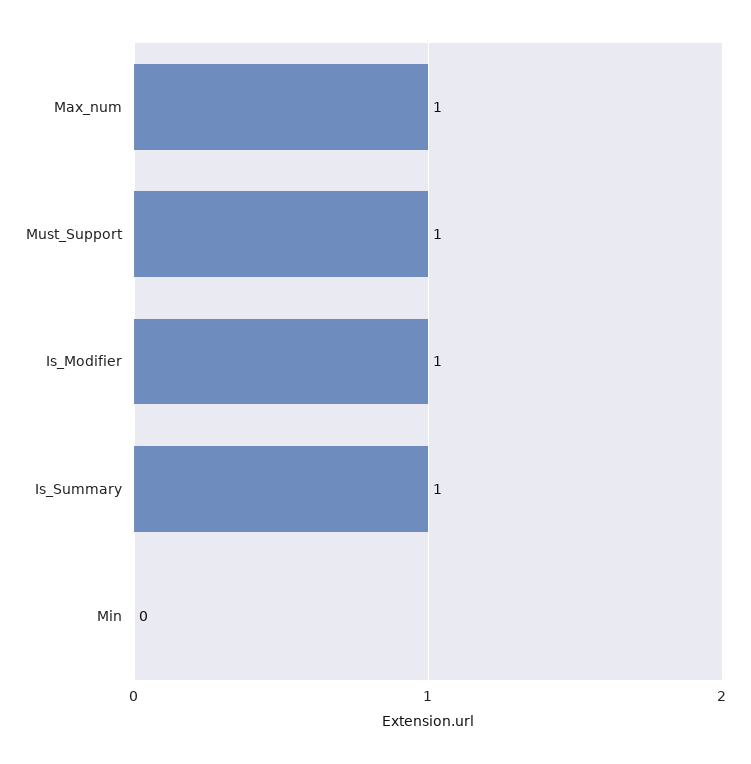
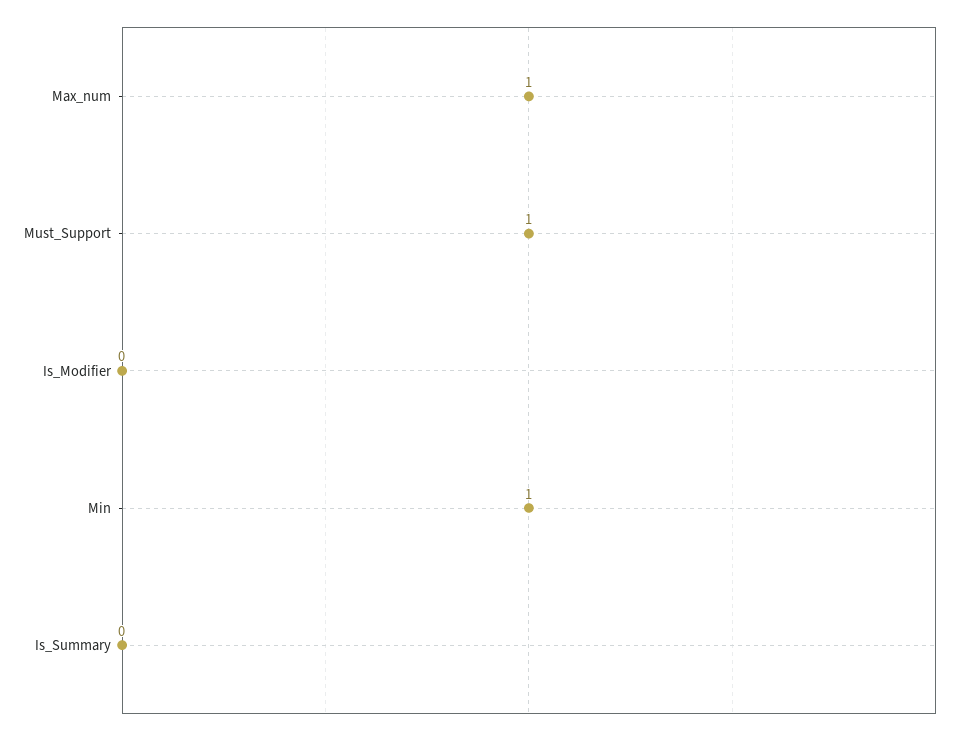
  {
    "Max_num": 1,
    "Must_Support": 1,
-   "Is_Modifier": 1,
+   "Is_Modifier": 0,
-   "Is_Summary": 1,
+   "Is_Summary": 0,
-   "Min": 0
+   "Min": 1
  }

